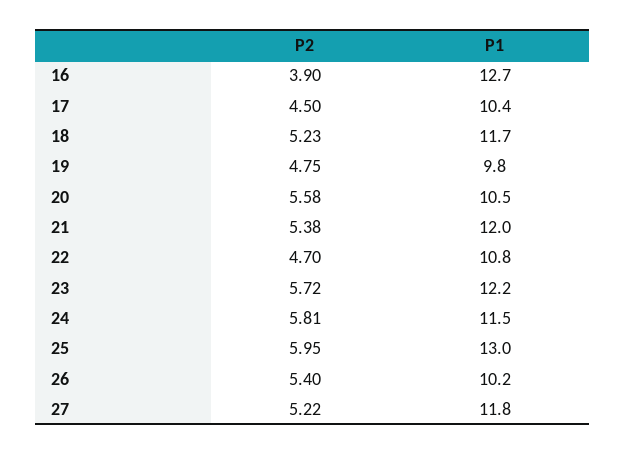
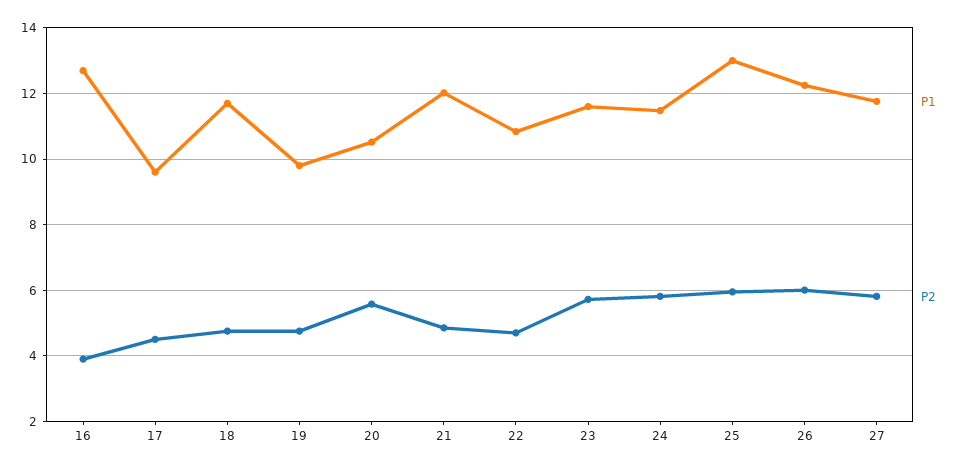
  {
    "P2": {
      "16": 3.9,
      "17": 4.5,
-     "18": 5.23,
+     "18": 4.8,
      "19": 4.75,
      "20": 5.58,
-     "21": 5.38,
+     "21": 4.8,
      "22": 4.7,
      "23": 5.72,
      "24": 5.81,
      "25": 5.95,
-     "26": 5.4,
+     "26": 6,
-     "27": 5.22
+     "27": 5.8
    },
    "P1": {
      "16": 12.7,
-     "17": 10.4,
+     "17": 9.6,
      "18": 11.7,
      "19": 9.8,
      "20": 10.5,
      "21": 12,
      "22": 10.8,
-     "23": 12.2,
+     "23": 11.6,
      "24": 11.5,
      "25": 13,
-     "26": 10.2,
+     "26": 12.2,
      "27": 11.8
    }
  }

